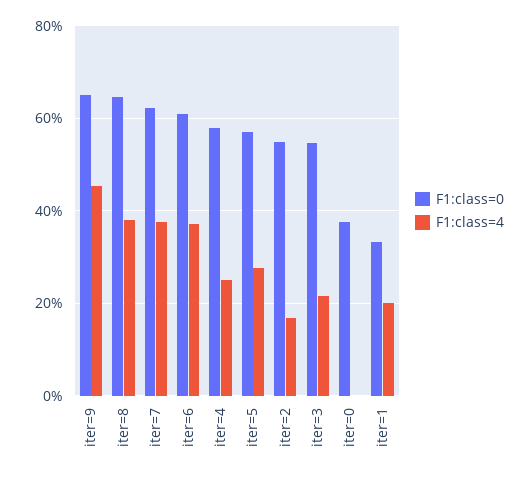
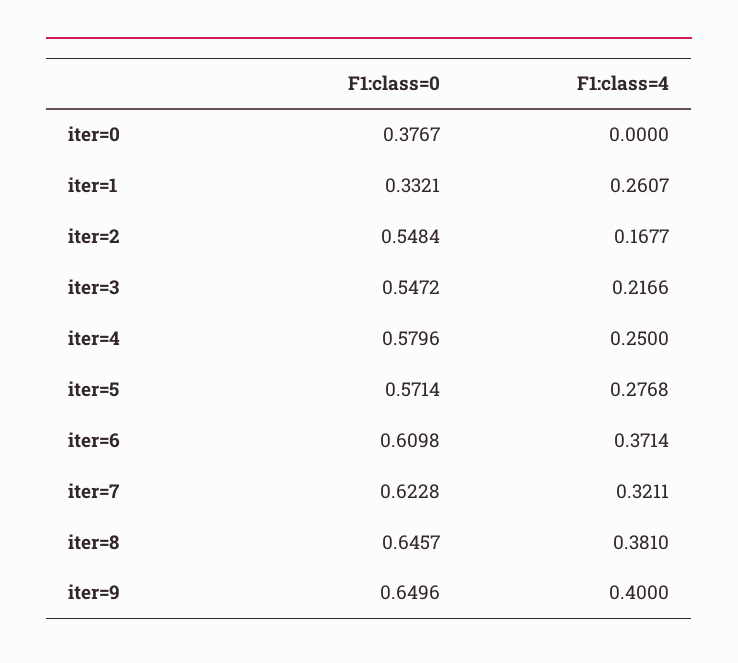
  {
    "F1:class=0": {
      "iter=9": 0.6496,
      "iter=8": 0.6457,
      "iter=7": 0.6228,
      "iter=6": 0.6098,
      "iter=4": 0.5796,
      "iter=5": 0.5714,
      "iter=2": 0.5484,
      "iter=3": 0.5472,
      "iter=0": 0.3767,
      "iter=1": 0.3321
    },
    "F1:class=4": {
-     "iter=9": 0.46,
+     "iter=9": 0.4,
      "iter=8": 0.381,
-     "iter=7": 0.38,
+     "iter=7": 0.3211,
      "iter=6": 0.3714,
      "iter=4": 0.25,
      "iter=5": 0.2768,
      "iter=2": 0.1677,
      "iter=3": 0.2166,
      "iter=0": 0,
-     "iter=1": 0.2
+     "iter=1": 0.2607
    }
  }

